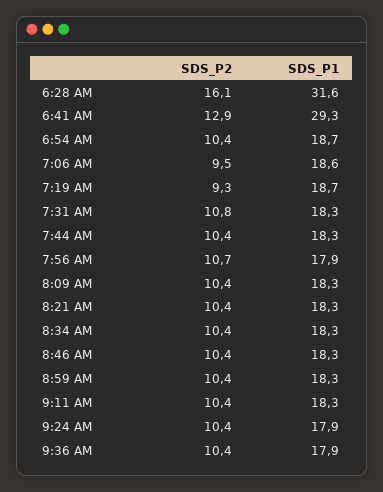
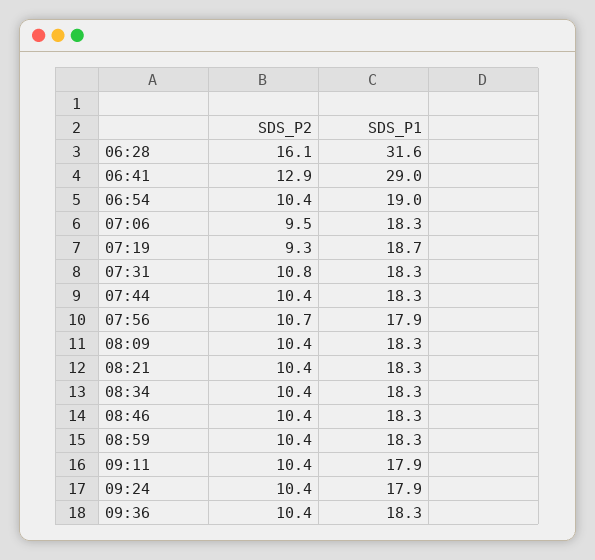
  {
    "SDS_P2": {
      "6:28 AM": 16.1,
      "6:41 AM": 12.9,
      "6:54 AM": 10.4,
      "7:06 AM": 9.5,
      "7:19 AM": 9.3,
      "7:31 AM": 10.8,
      "7:44 AM": 10.4,
      "7:56 AM": 10.7,
      "8:09 AM": 10.4,
      "8:21 AM": 10.4,
      "8:34 AM": 10.4,
      "8:46 AM": 10.4,
      "8:59 AM": 10.4,
      "9:11 AM": 10.4,
      "9:24 AM": 10.4,
      "9:36 AM": 10.4
    },
    "SDS_P1": {
      "6:28 AM": 31.6,
-     "6:41 AM": 29.3,
+     "6:41 AM": 29,
-     "6:54 AM": 18.7,
+     "6:54 AM": 19,
-     "7:06 AM": 18.6,
+     "7:06 AM": 18.3,
      "7:19 AM": 18.7,
      "7:31 AM": 18.3,
      "7:44 AM": 18.3,
      "7:56 AM": 17.9,
      "8:09 AM": 18.3,
      "8:21 AM": 18.3,
      "8:34 AM": 18.3,
      "8:46 AM": 18.3,
      "8:59 AM": 18.3,
-     "9:11 AM": 18.3,
+     "9:11 AM": 17.9,
      "9:24 AM": 17.9,
-     "9:36 AM": 17.9
+     "9:36 AM": 18.3
    }
  }

